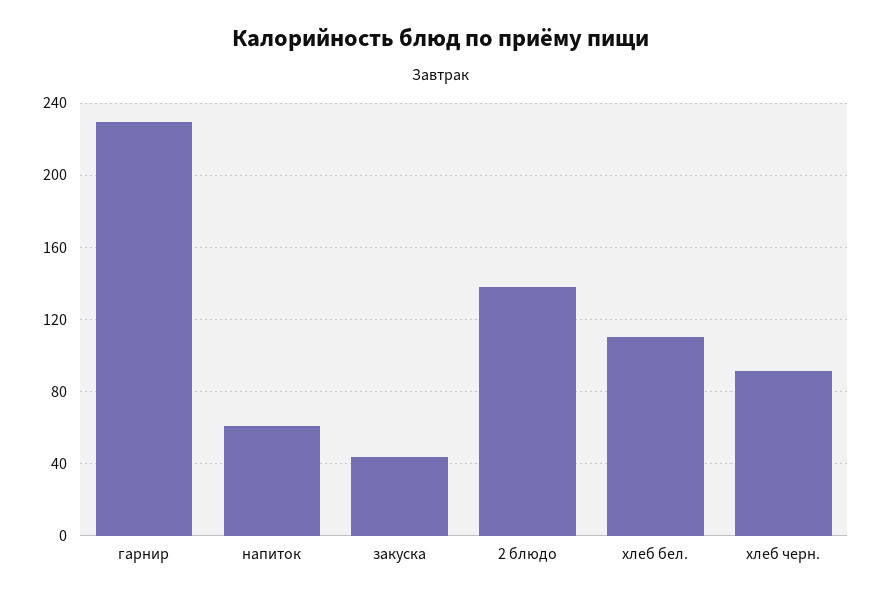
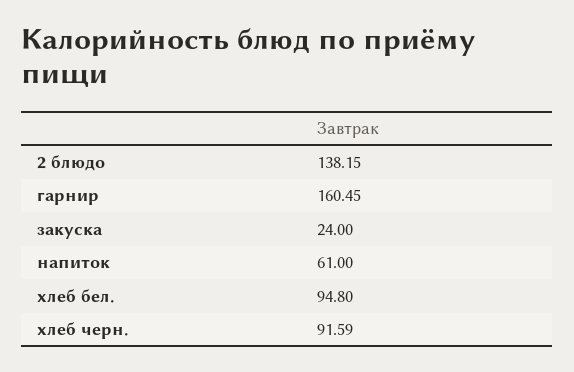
  {
-   "гарнир": 230,
+   "гарнир": 160.45,
    "напиток": 61,
-   "закуска": 45,
+   "закуска": 24,
    "2 блюдо": 138.15,
-   "хлеб бел.": 110,
+   "хлеб бел.": 94.8,
    "хлеб черн.": 91.59
  }

